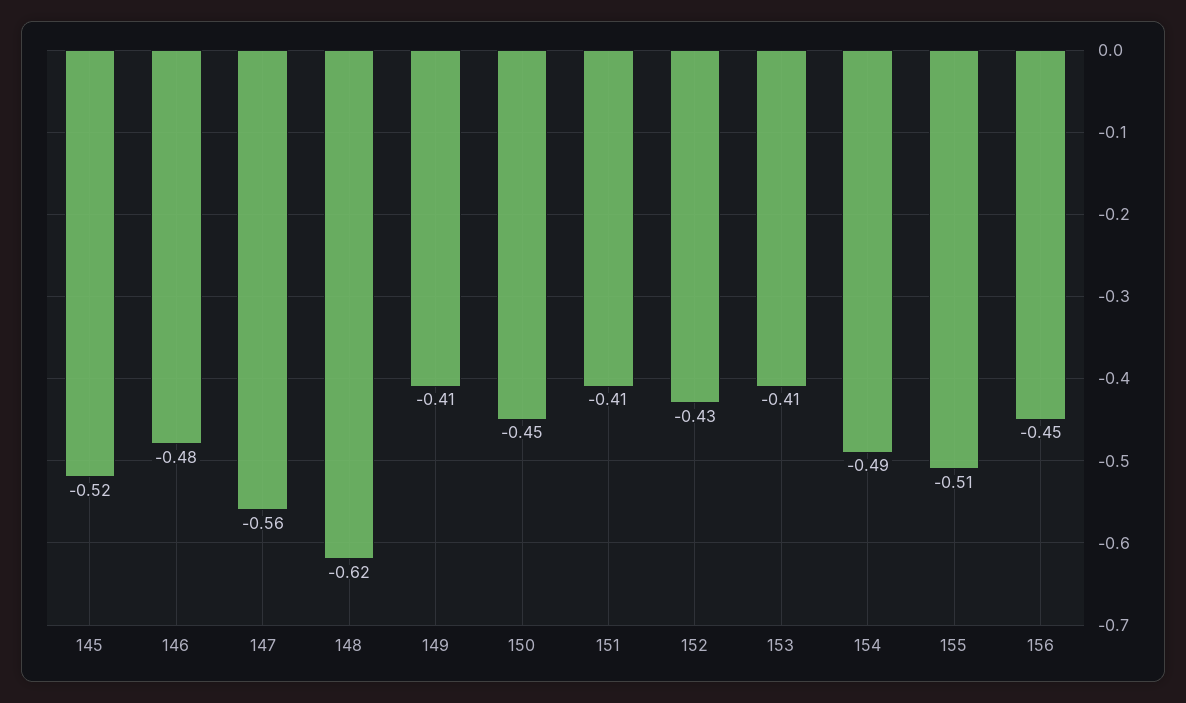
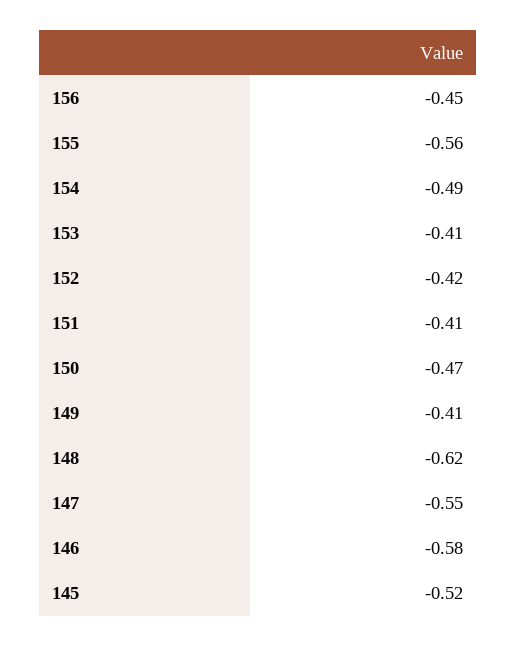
  {
    "145": -0.52,
-   "146": -0.48,
+   "146": -0.58,
-   "147": -0.56,
+   "147": -0.55,
    "148": -0.62,
    "149": -0.41,
-   "150": -0.45,
+   "150": -0.47,
    "151": -0.41,
-   "152": -0.43,
+   "152": -0.42,
    "153": -0.41,
    "154": -0.49,
-   "155": -0.51,
+   "155": -0.56,
    "156": -0.45
  }

